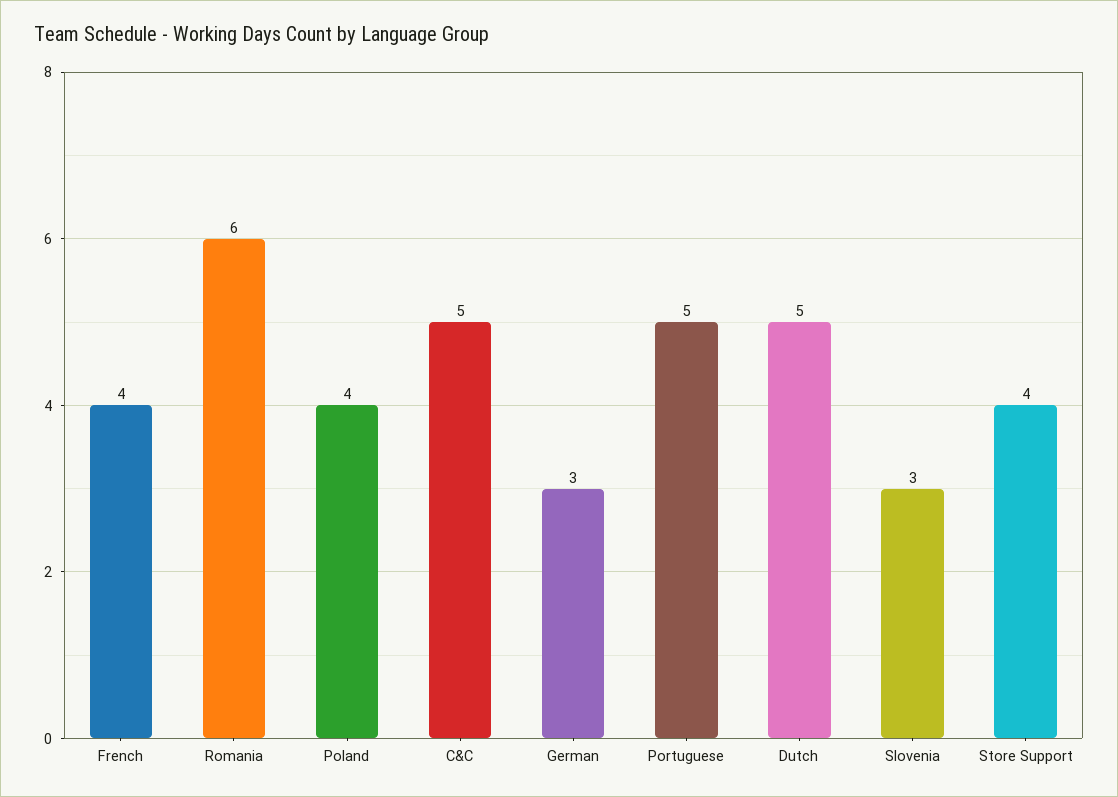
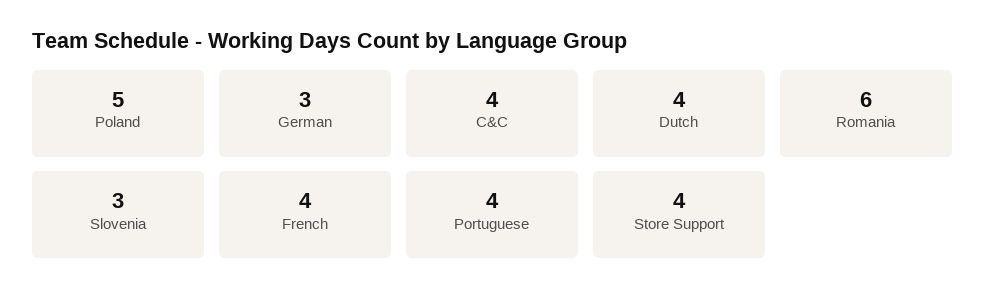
  {
    "French": 4,
    "Romania": 6,
-   "Poland": 4,
+   "Poland": 5,
-   "C&C": 5,
+   "C&C": 4,
    "German": 3,
-   "Portuguese": 5,
+   "Portuguese": 4,
-   "Dutch": 5,
+   "Dutch": 4,
    "Slovenia": 3,
    "Store Support": 4
  }

